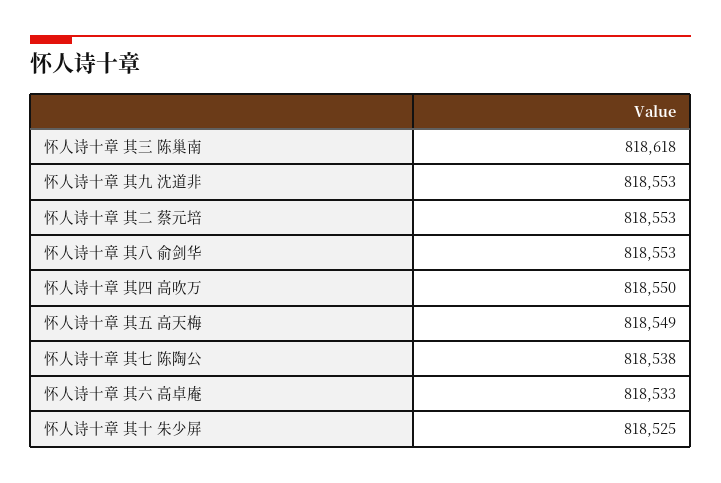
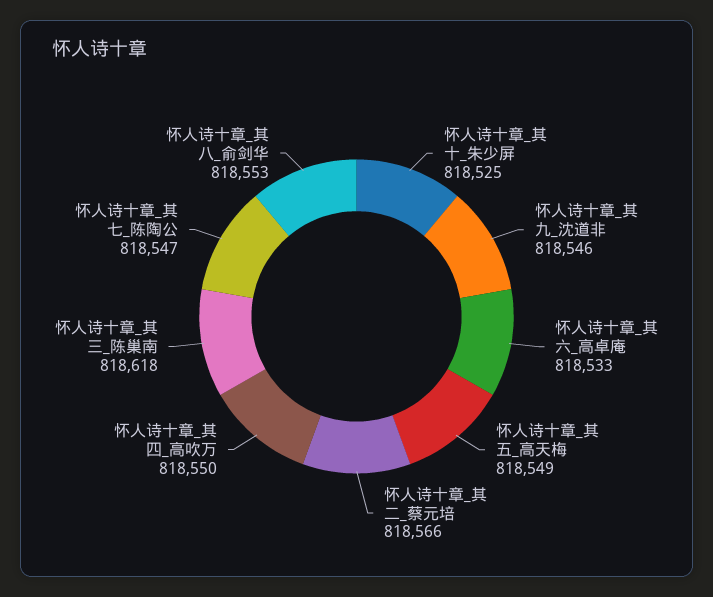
  {
    "怀人诗十章 其三 陈巢南": 818618,
-   "怀人诗十章 其九 沈道非": 818553,
+   "怀人诗十章 其九 沈道非": 818546,
-   "怀人诗十章 其二 蔡元培": 818553,
+   "怀人诗十章 其二 蔡元培": 818566,
    "怀人诗十章 其八 俞剑华": 818553,
    "怀人诗十章 其四 高吹万": 818550,
    "怀人诗十章 其五 高天梅": 818549,
-   "怀人诗十章 其七 陈陶公": 818538,
+   "怀人诗十章 其七 陈陶公": 818547,
    "怀人诗十章 其六 高卓庵": 818533,
    "怀人诗十章 其十 朱少屏": 818525
  }

